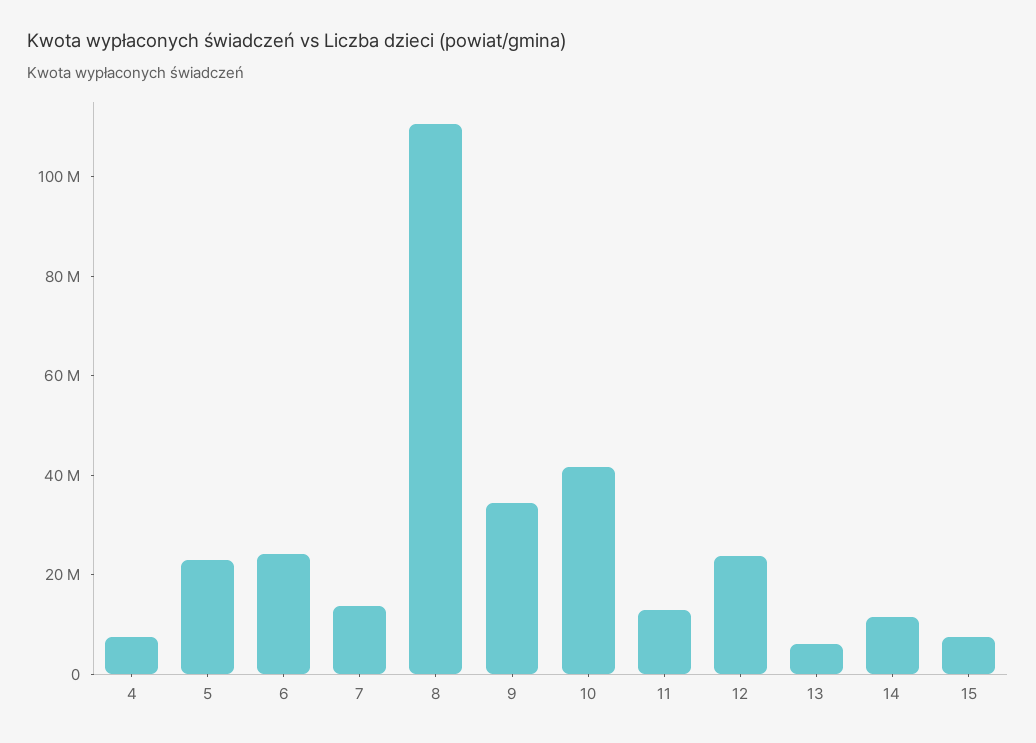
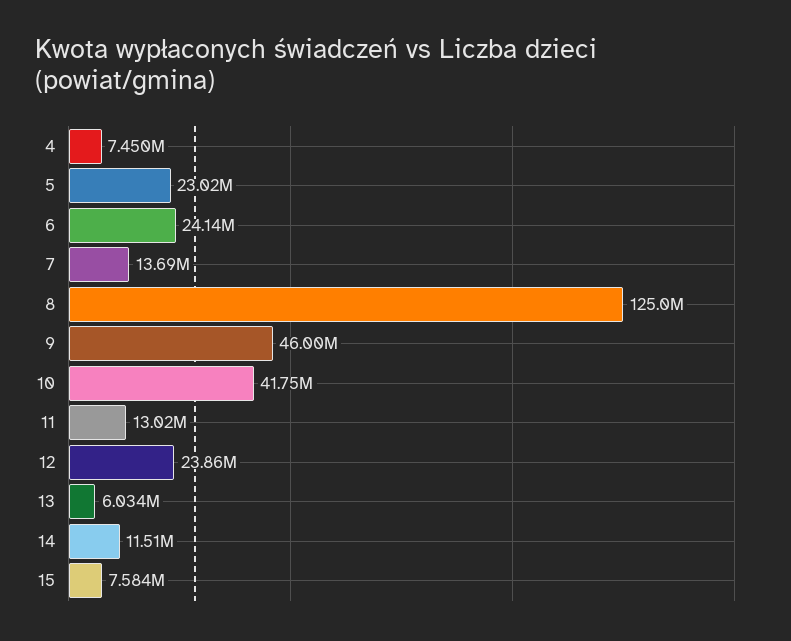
  {
    "4": 7450000,
    "5": 23020000,
    "6": 24140000,
    "7": 13690000,
-   "8": 110000000,
+   "8": 125000000,
-   "9": 35000000,
+   "9": 46000000,
    "10": 41750000,
    "11": 13020000,
    "12": 23860000,
    "13": 6034000,
    "14": 11510000,
    "15": 7584000
  }

